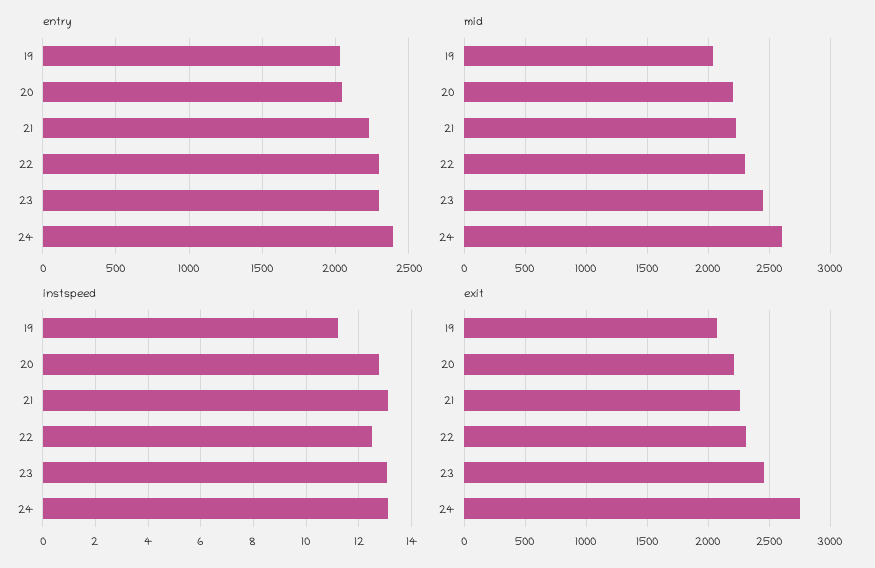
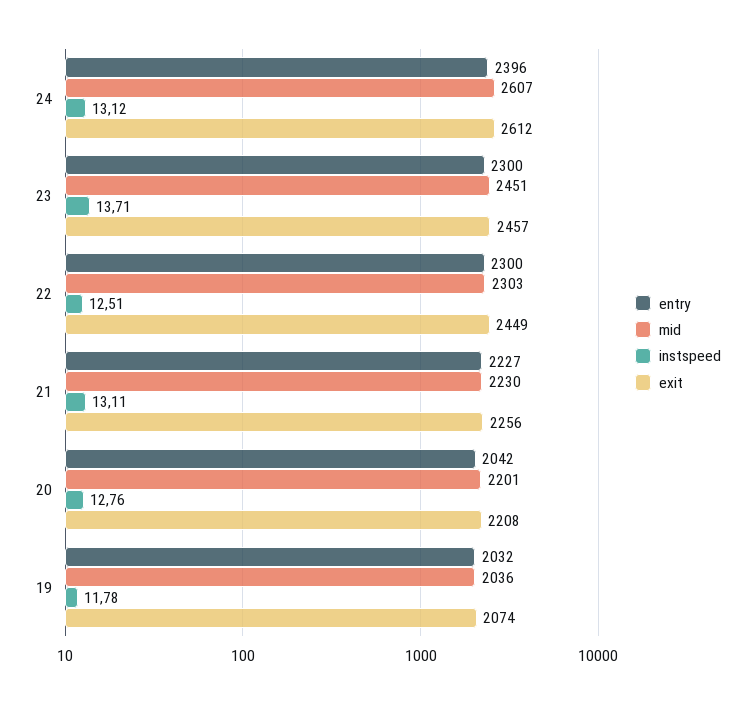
  {
    "entry": {
      "19": 2032,
      "20": 2042,
      "21": 2227,
      "22": 2300,
      "23": 2300,
      "24": 2396
    },
    "mid": {
      "19": 2036,
      "20": 2201,
      "21": 2230,
      "22": 2303,
      "23": 2451,
      "24": 2607
    },
    "instspeed": {
-     "19": 11.25,
+     "19": 11.78,
      "20": 12.76,
      "21": 13.11,
      "22": 12.51,
-     "23": 13,
+     "23": 13.71,
      "24": 13.12
    },
    "exit": {
      "19": 2074,
      "20": 2208,
      "21": 2256,
-     "22": 2300,
+     "22": 2449,
      "23": 2457,
-     "24": 2750
+     "24": 2612
    }
  }

